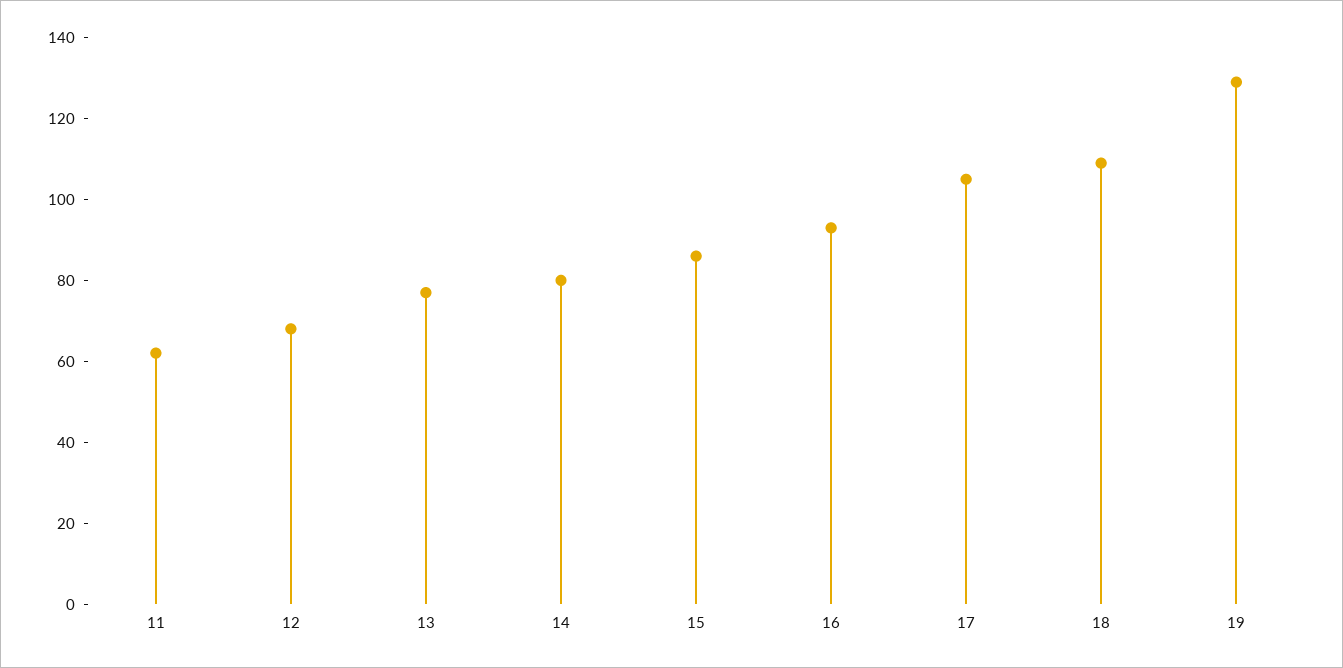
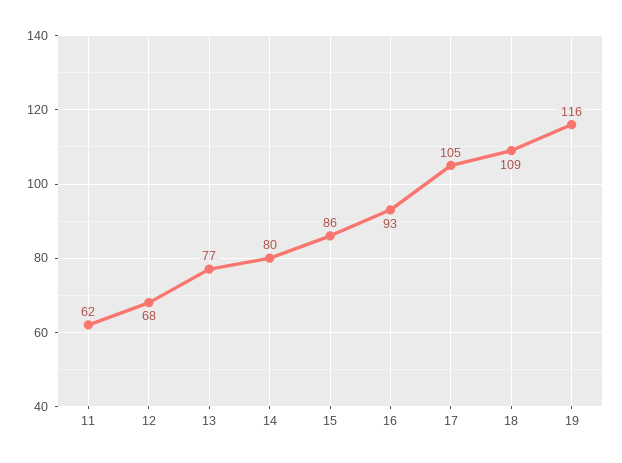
  {
    "11": 62,
    "12": 68,
    "13": 77,
    "14": 80,
    "15": 86,
    "16": 93,
    "17": 105,
    "18": 109,
-   "19": 130
+   "19": 116
  }

